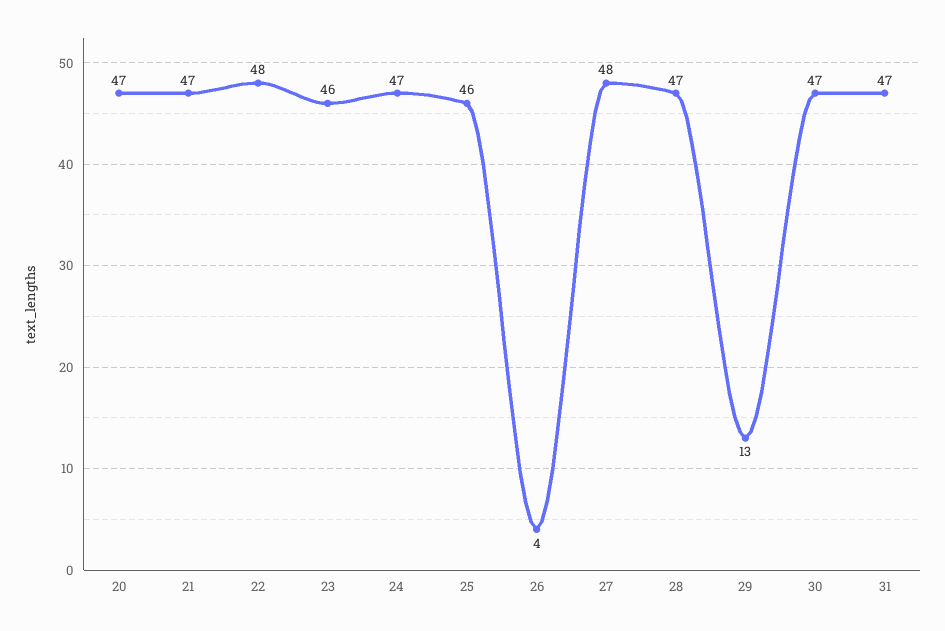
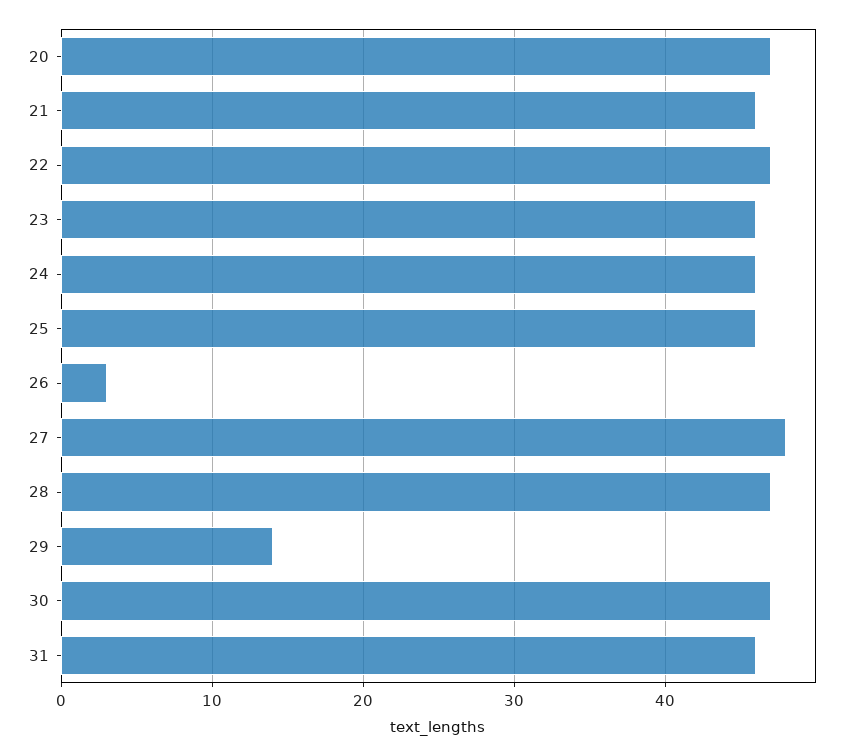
  {
    "20": 47,
-   "21": 47,
+   "21": 46,
-   "22": 48,
+   "22": 47,
    "23": 46,
-   "24": 47,
+   "24": 46,
    "25": 46,
-   "26": 4,
+   "26": 3,
    "27": 48,
    "28": 47,
-   "29": 13,
+   "29": 14,
    "30": 47,
-   "31": 47
+   "31": 46
  }

